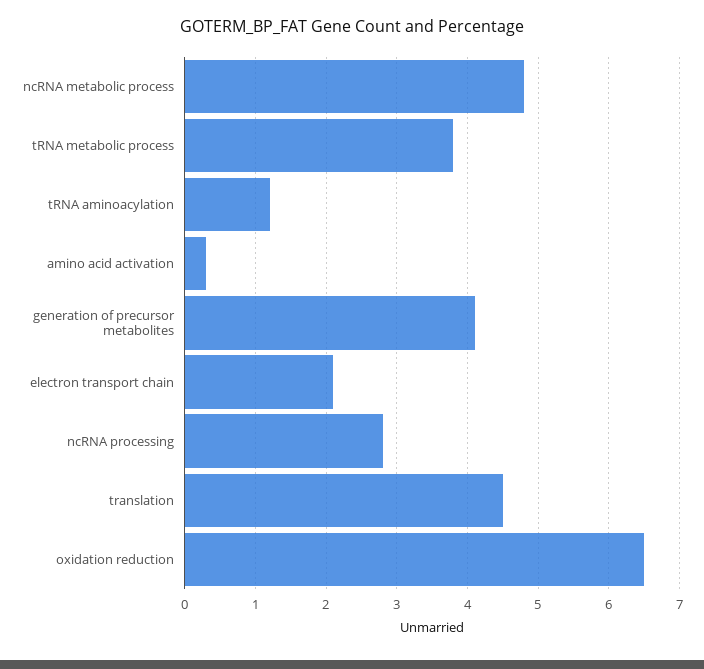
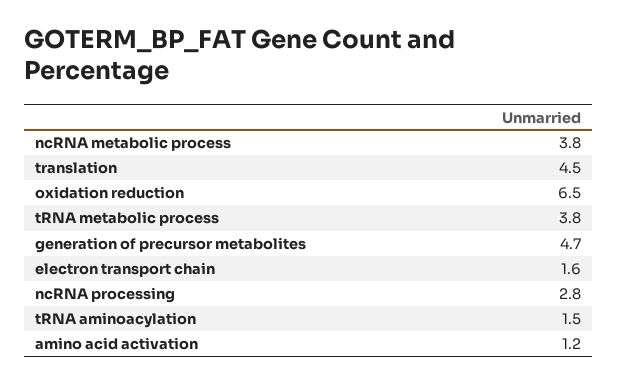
  {
-   "ncRNA metabolic process": 4.8,
+   "ncRNA metabolic process": 3.8,
    "tRNA metabolic process": 3.8,
-   "tRNA aminoacylation": 1.2,
+   "tRNA aminoacylation": 1.5,
-   "amino acid activation": 0.3,
+   "amino acid activation": 1.2,
-   "generation of precursor metabolites": 4.1,
+   "generation of precursor metabolites": 4.7,
-   "electron transport chain": 2.1,
+   "electron transport chain": 1.6,
    "ncRNA processing": 2.8,
    "translation": 4.5,
    "oxidation reduction": 6.5
  }

